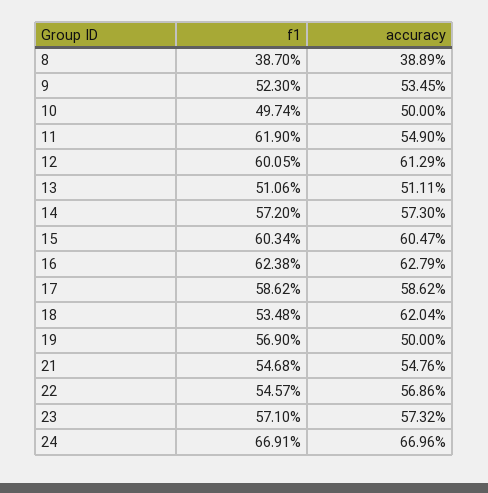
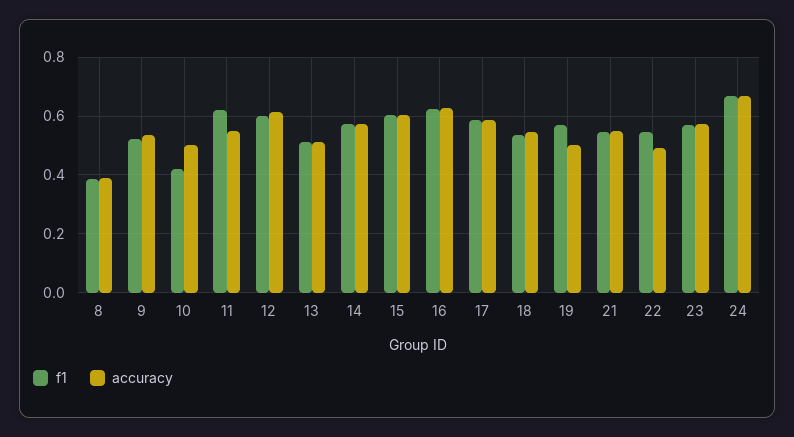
  {
    "f1": {
      "8": 0.387,
      "9": 0.523,
-     "10": 0.4974,
+     "10": 0.425,
      "11": 0.619,
      "12": 0.6005,
      "13": 0.5106,
      "14": 0.572,
      "15": 0.6034,
      "16": 0.6238,
      "17": 0.5862,
      "18": 0.5348,
      "19": 0.569,
      "21": 0.5468,
      "22": 0.5457,
      "23": 0.571,
      "24": 0.6691
    },
    "accuracy": {
      "8": 0.3889,
      "9": 0.5345,
      "10": 0.5,
      "11": 0.549,
      "12": 0.6129,
      "13": 0.5111,
      "14": 0.573,
      "15": 0.6047,
      "16": 0.6279,
      "17": 0.5862,
-     "18": 0.6204,
+     "18": 0.55,
      "19": 0.5,
      "21": 0.5476,
-     "22": 0.5686,
+     "22": 0.5,
      "23": 0.5732,
      "24": 0.6696
    }
  }

